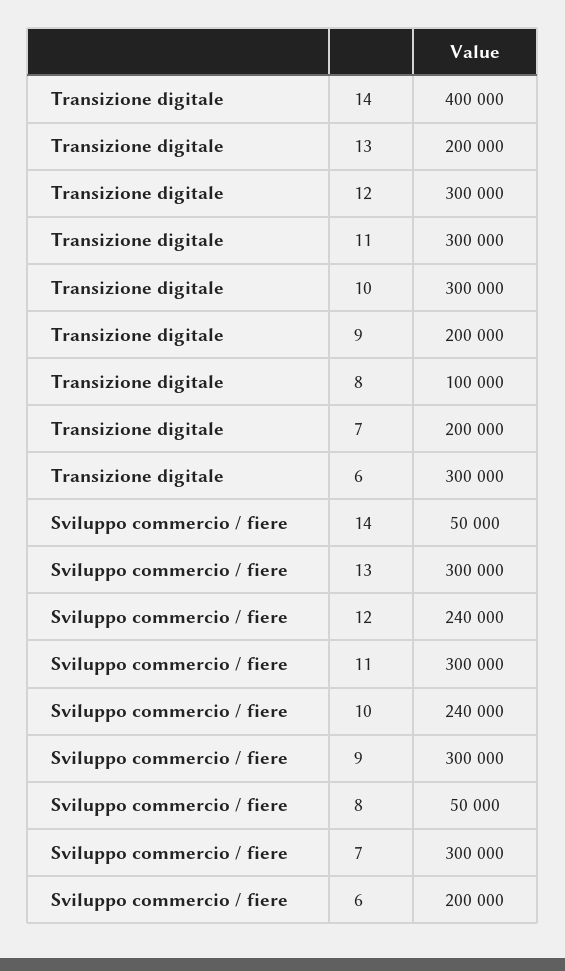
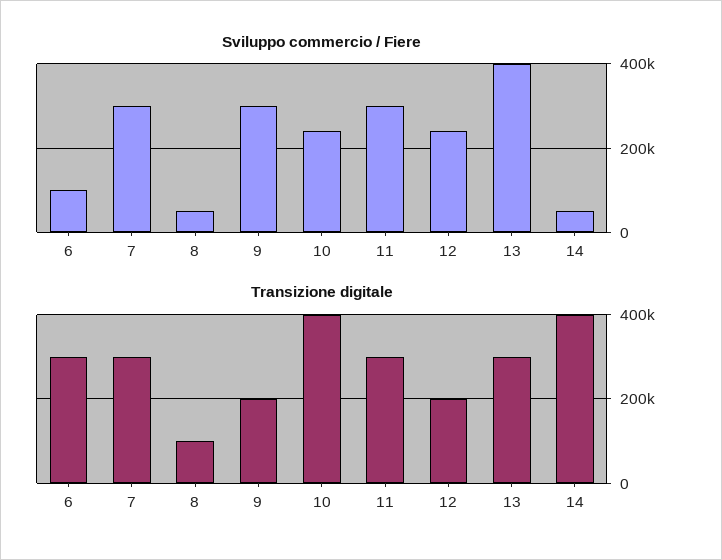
  {
    "Transizione digitale": {
      "14": 400000,
-     "13": 200000,
+     "13": 300000,
-     "12": 300000,
+     "12": 200000,
      "11": 300000,
-     "10": 300000,
+     "10": 400000,
      "9": 200000,
      "8": 100000,
-     "7": 200000,
+     "7": 300000,
      "6": 300000
    },
    "Sviluppo commercio / fiere": {
      "14": 50000,
-     "13": 300000,
+     "13": 400000,
      "12": 240000,
      "11": 300000,
      "10": 240000,
      "9": 300000,
      "8": 50000,
      "7": 300000,
-     "6": 200000
+     "6": 100000
    }
  }

